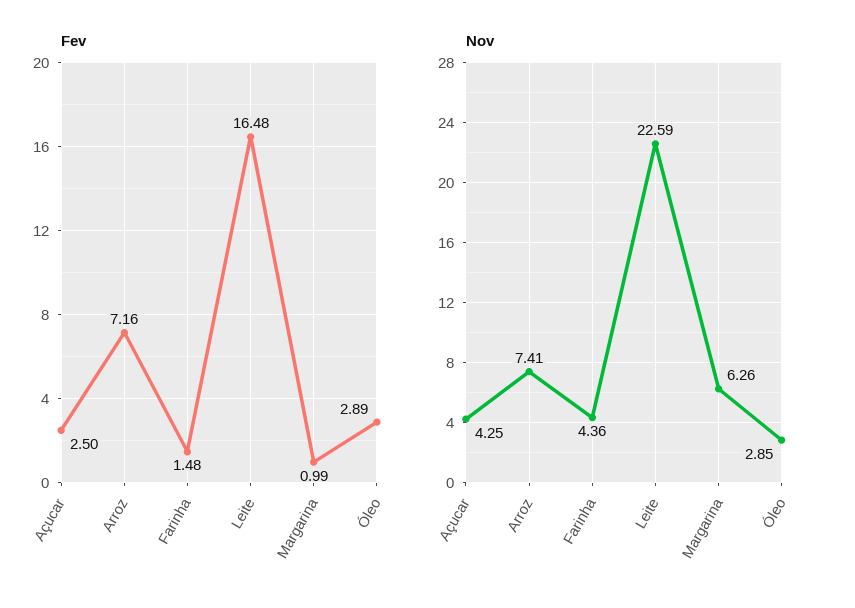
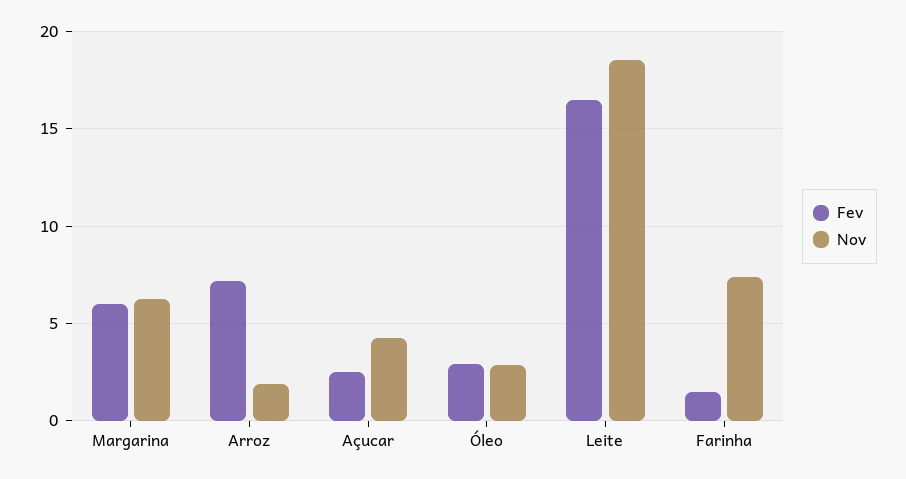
  {
    "Fev": {
      "Açucar": 2.5,
      "Arroz": 7.16,
      "Farinha": 1.48,
      "Leite": 16.48,
-     "Margarina": 0.99,
+     "Margarina": 6,
      "Óleo": 2.89
    },
    "Nov": {
      "Açucar": 4.25,
-     "Arroz": 7.41,
+     "Arroz": 2,
-     "Farinha": 4.36,
+     "Farinha": 7.5,
-     "Leite": 22.59,
+     "Leite": 18.5,
      "Margarina": 6.26,
      "Óleo": 2.85
    }
  }

